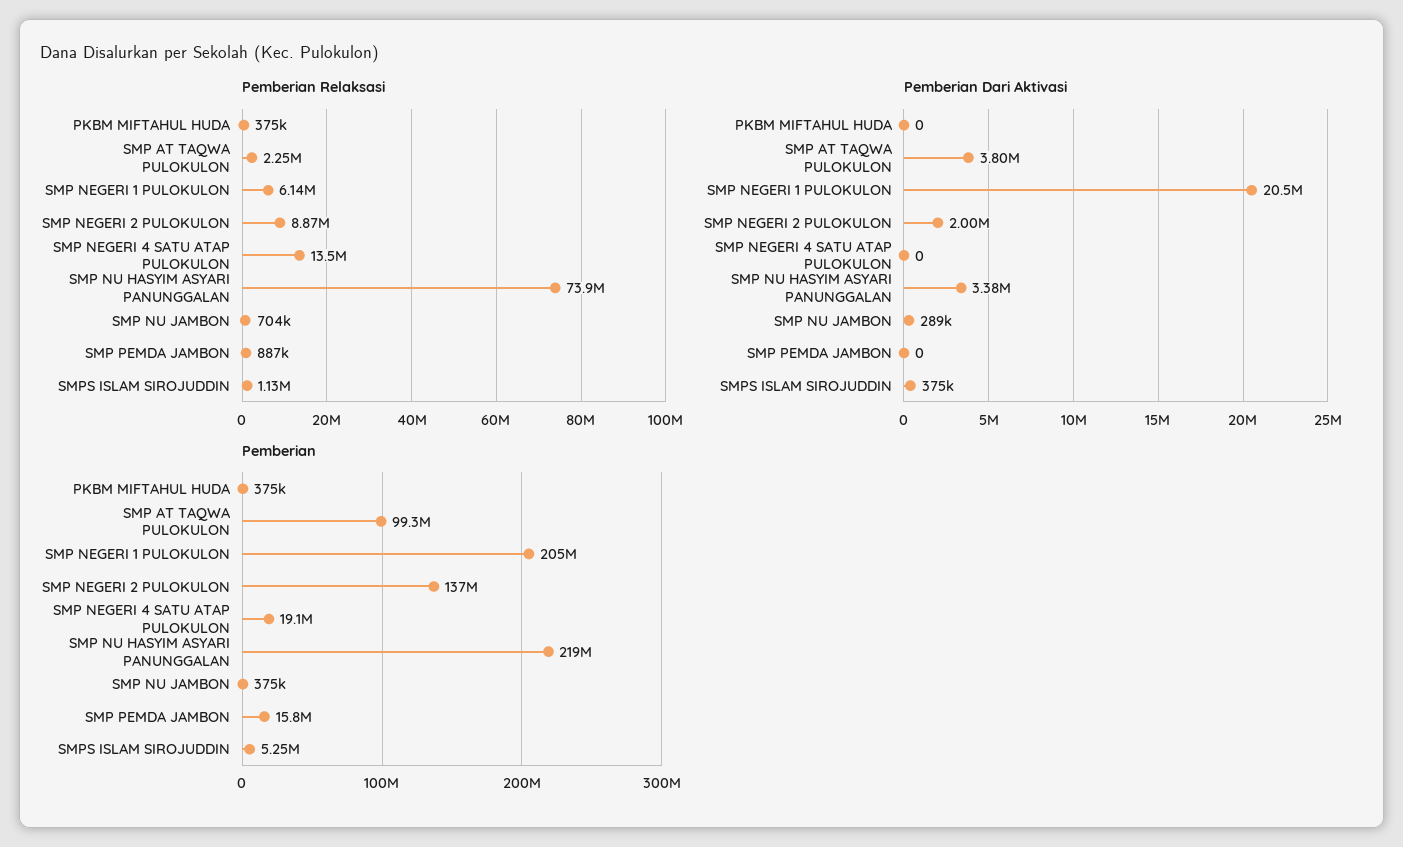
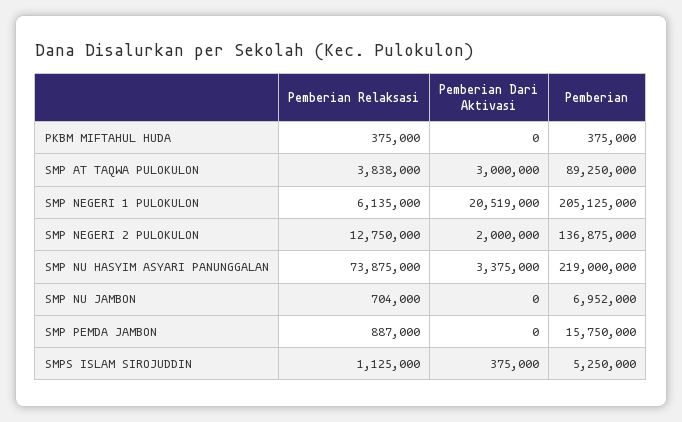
  {
    "Pemberian Relaksasi": {
      "PKBM MIFTAHUL HUDA": 375000,
-     "SMP AT TAQWA PULOKULON": 2250000,
+     "SMP AT TAQWA PULOKULON": 3838000,
      "SMP NEGERI 1 PULOKULON": 6135000,
-     "SMP NEGERI 2 PULOKULON": 8870000,
+     "SMP NEGERI 2 PULOKULON": 12750000,
-     "SMP NEGERI 4 SATU ATAP PULOKULON": 13500000,
      "SMP NU HASYIM ASYARI PANUNGGALAN": 73875000,
      "SMP NU JAMBON": 704000,
      "SMP PEMDA JAMBON": 887000,
      "SMPS ISLAM SIROJUDDIN": 1125000
    },
    "Pemberian Dari Aktivasi": {
      "PKBM MIFTAHUL HUDA": 0,
-     "SMP AT TAQWA PULOKULON": 3800000,
+     "SMP AT TAQWA PULOKULON": 3000000,
      "SMP NEGERI 1 PULOKULON": 20519000,
      "SMP NEGERI 2 PULOKULON": 2000000,
-     "SMP NEGERI 4 SATU ATAP PULOKULON": 0,
      "SMP NU HASYIM ASYARI PANUNGGALAN": 3375000,
-     "SMP NU JAMBON": 289000,
+     "SMP NU JAMBON": 0,
      "SMP PEMDA JAMBON": 0,
      "SMPS ISLAM SIROJUDDIN": 375000
    },
    "Pemberian": {
      "PKBM MIFTAHUL HUDA": 375000,
-     "SMP AT TAQWA PULOKULON": 99300000,
+     "SMP AT TAQWA PULOKULON": 89250000,
      "SMP NEGERI 1 PULOKULON": 205125000,
      "SMP NEGERI 2 PULOKULON": 136875000,
-     "SMP NEGERI 4 SATU ATAP PULOKULON": 19100000,
      "SMP NU HASYIM ASYARI PANUNGGALAN": 219000000,
-     "SMP NU JAMBON": 375000,
+     "SMP NU JAMBON": 6952000,
      "SMP PEMDA JAMBON": 15750000,
      "SMPS ISLAM SIROJUDDIN": 5250000
    }
  }

